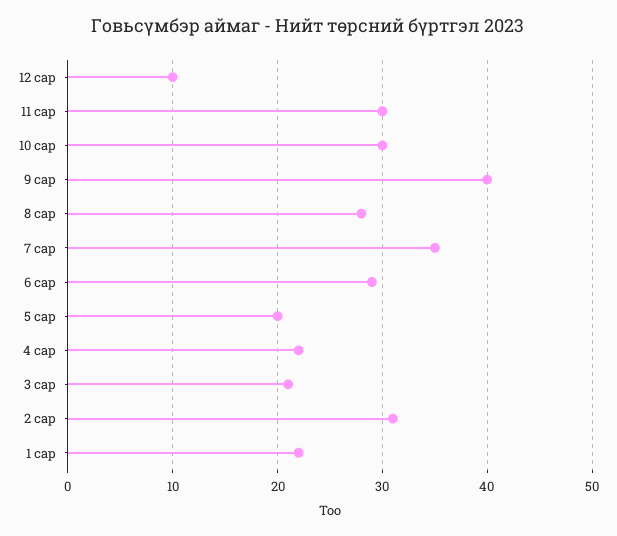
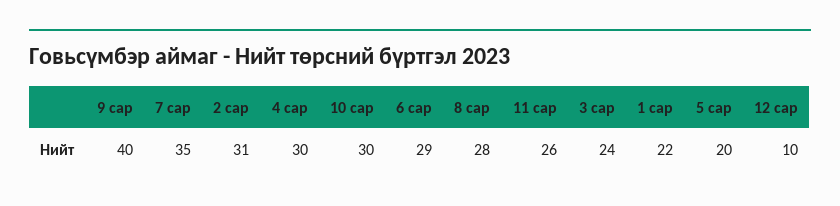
  {
    "12 сар": 10,
-   "11 сар": 30,
+   "11 сар": 26,
    "10 сар": 30,
    "9 сар": 40,
    "8 сар": 28,
    "7 сар": 35,
    "6 сар": 29,
    "5 сар": 20,
-   "4 сар": 22,
+   "4 сар": 30,
-   "3 сар": 21,
+   "3 сар": 24,
    "2 сар": 31,
    "1 сар": 22
  }

